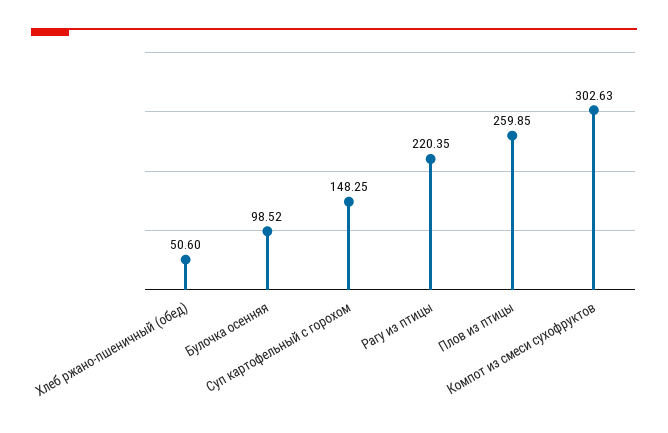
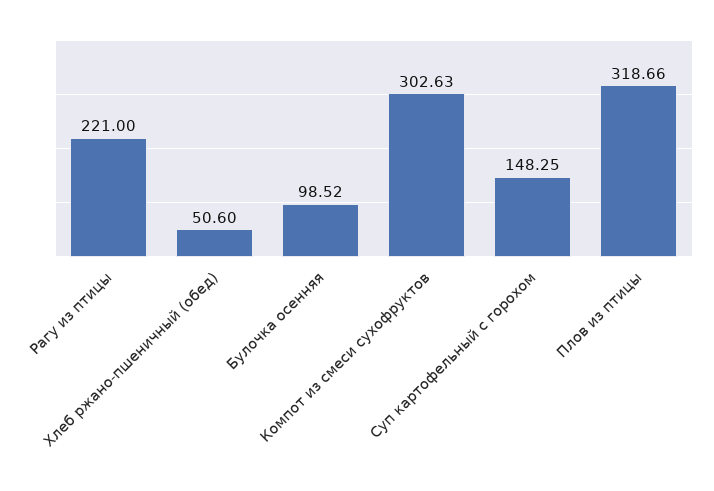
  {
    "Хлеб ржано-пшеничный (обед)": 50.6,
    "Булочка осенняя": 98.52,
    "Суп картофельный с горохом": 148.25,
-   "Рагу из птицы": 220.35,
+   "Рагу из птицы": 221,
-   "Плов из птицы": 259.85,
+   "Плов из птицы": 318.66,
    "Компот из смеси сухофруктов": 302.63
  }

